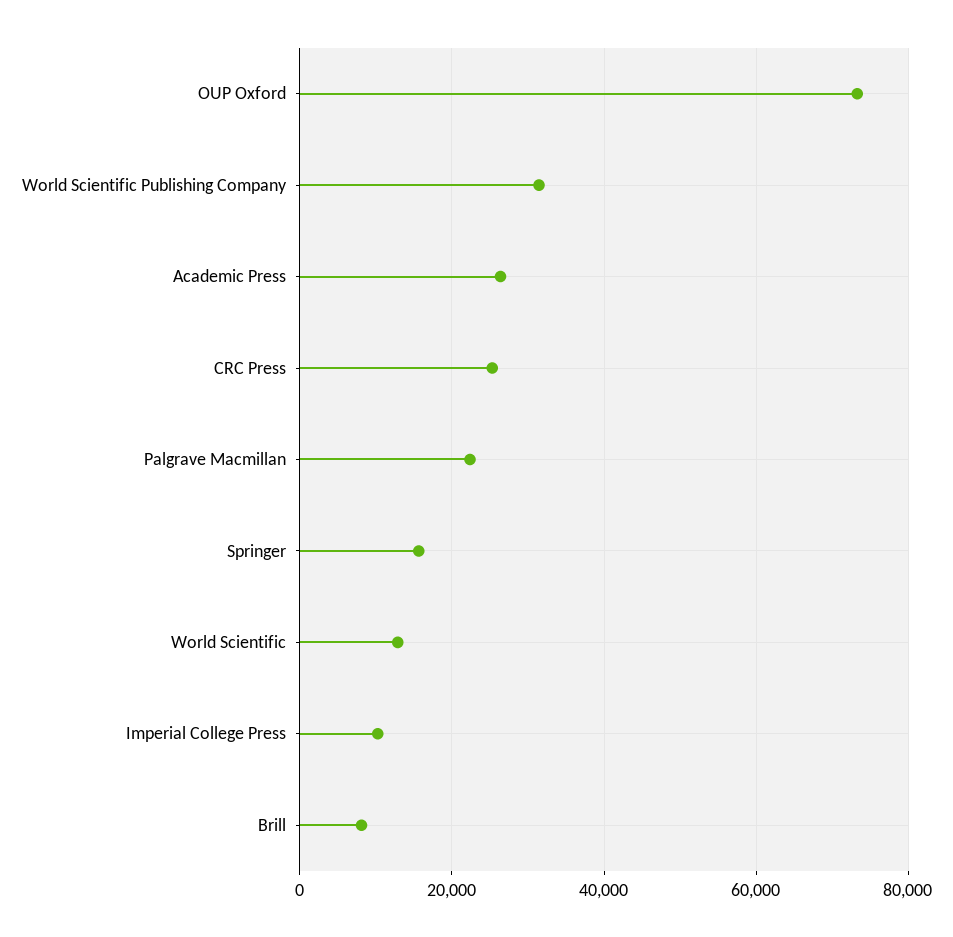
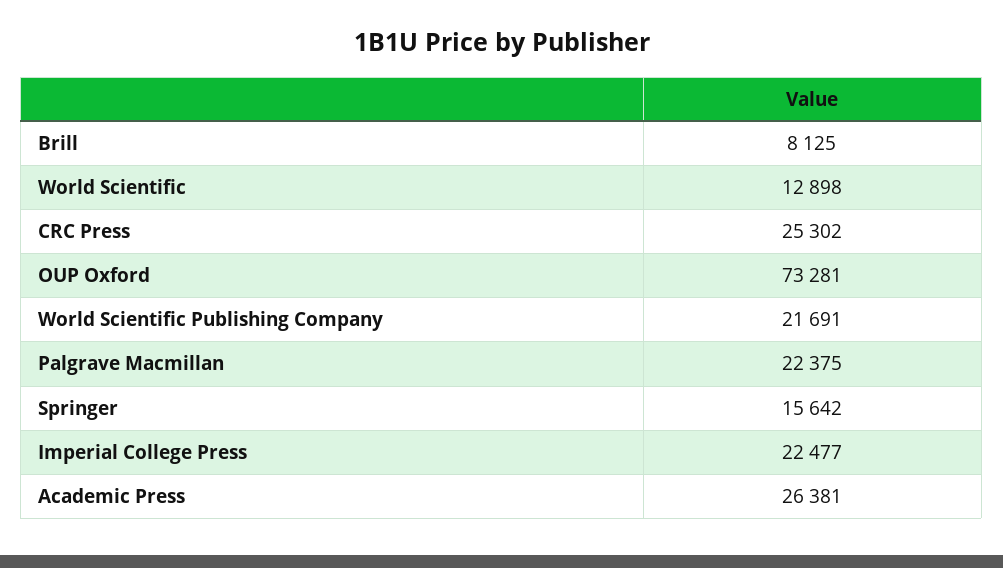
  {
    "OUP Oxford": 73281,
-   "World Scientific Publishing Company": 32000,
+   "World Scientific Publishing Company": 21691,
    "Academic Press": 26381,
    "CRC Press": 25302,
    "Palgrave Macmillan": 22375,
    "Springer": 15642,
    "World Scientific": 12898,
-   "Imperial College Press": 10000,
+   "Imperial College Press": 22477,
    "Brill": 8125
  }

